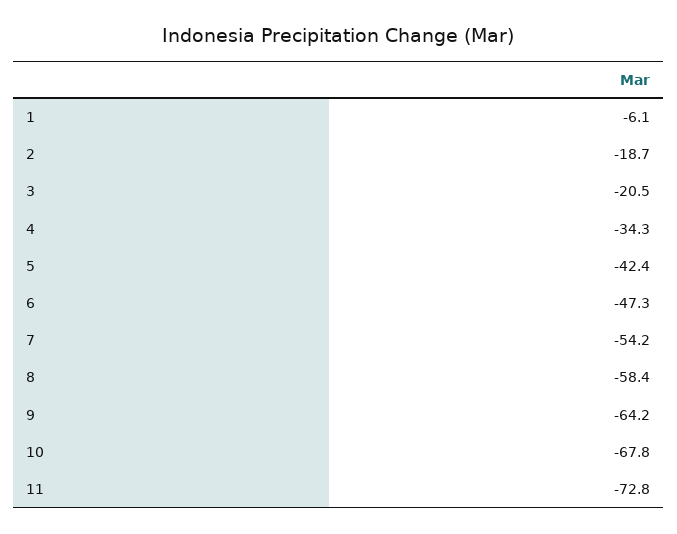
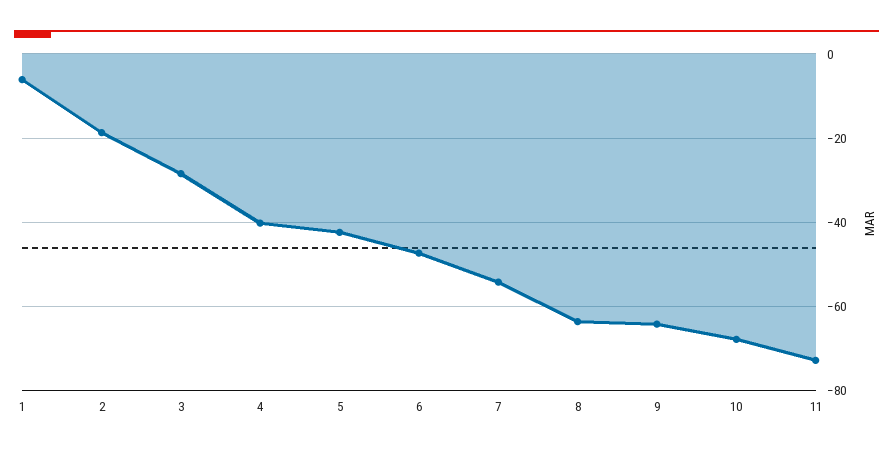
  {
    "1": -6.1,
    "2": -18.7,
-   "3": -20.5,
+   "3": -28,
-   "4": -34.3,
+   "4": -40,
    "5": -42.4,
    "6": -47.3,
    "7": -54.2,
-   "8": -58.4,
+   "8": -64,
    "9": -64.2,
    "10": -67.8,
    "11": -72.8
  }

